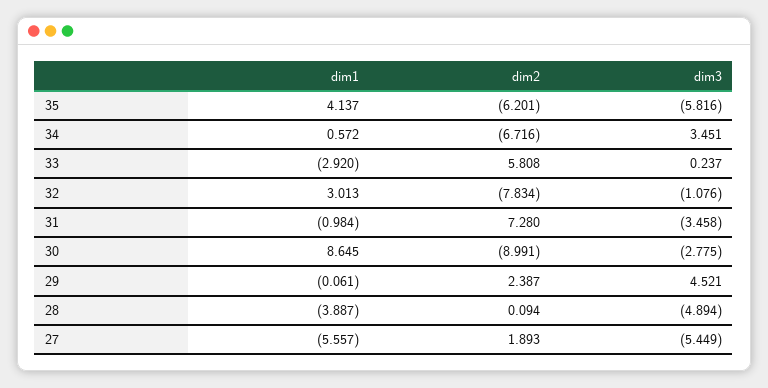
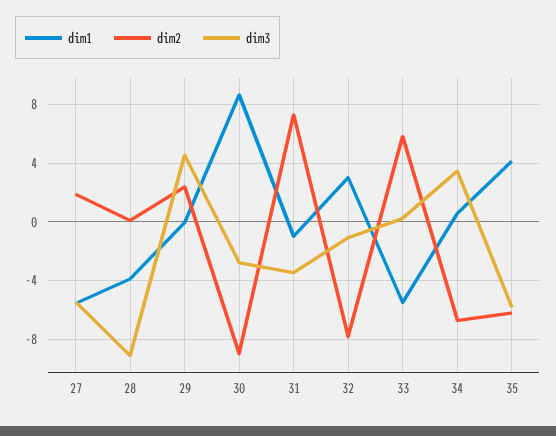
  {
    "dim1": {
      "35": 4.137,
      "34": 0.572,
-     "33": -2.92,
+     "33": -5.5,
      "32": 3.013,
      "31": -0.984,
      "30": 8.645,
      "29": -0.061,
      "28": -3.887,
      "27": -5.557
    },
    "dim2": {
      "35": -6.201,
      "34": -6.716,
      "33": 5.808,
      "32": -7.834,
      "31": 7.28,
      "30": -8.991,
      "29": 2.387,
      "28": 0.094,
      "27": 1.893
    },
    "dim3": {
      "35": -5.816,
      "34": 3.451,
      "33": 0.237,
      "32": -1.076,
      "31": -3.458,
      "30": -2.775,
      "29": 4.521,
-     "28": -4.894,
+     "28": -9,
      "27": -5.449
    }
  }

